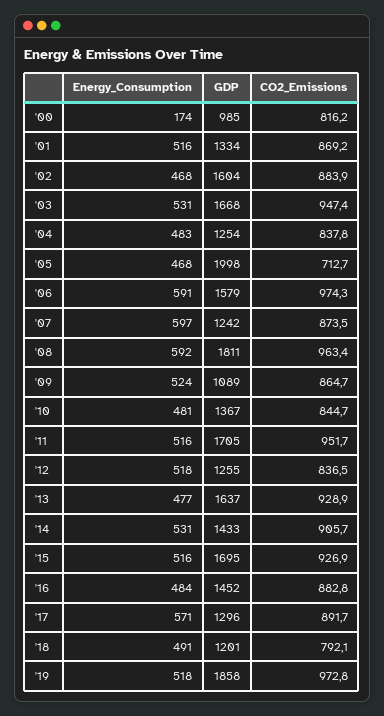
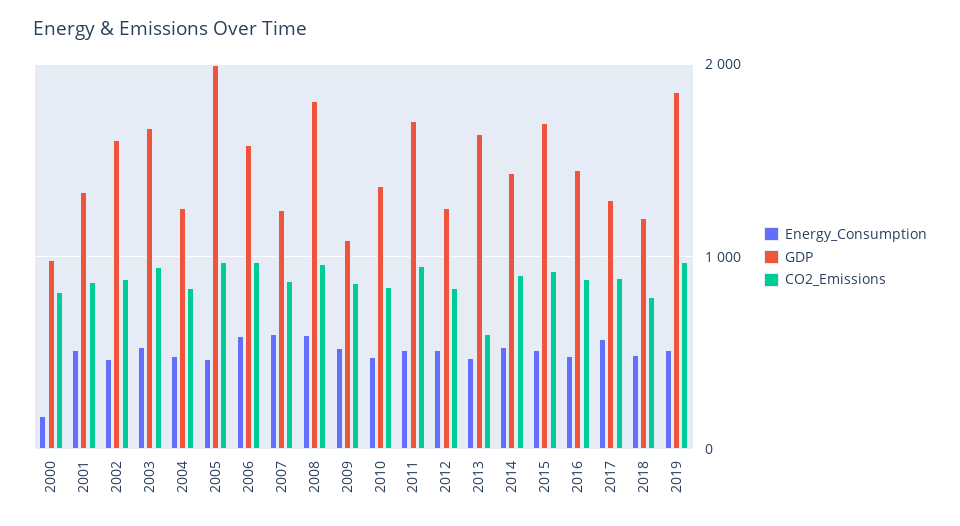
  {
    "Energy_Consumption": {
      "'00": 174,
      "'01": 516,
      "'02": 468,
      "'03": 531,
      "'04": 483,
      "'05": 468,
      "'06": 591,
      "'07": 597,
      "'08": 592,
      "'09": 524,
      "'10": 481,
      "'11": 516,
      "'12": 518,
      "'13": 477,
      "'14": 531,
      "'15": 516,
      "'16": 484,
      "'17": 571,
      "'18": 491,
      "'19": 518
    },
    "GDP": {
      "'00": 985,
      "'01": 1334,
      "'02": 1604,
      "'03": 1668,
      "'04": 1254,
      "'05": 1998,
      "'06": 1579,
      "'07": 1242,
      "'08": 1811,
      "'09": 1089,
      "'10": 1367,
      "'11": 1705,
      "'12": 1255,
      "'13": 1637,
      "'14": 1433,
      "'15": 1695,
      "'16": 1452,
      "'17": 1296,
      "'18": 1201,
      "'19": 1858
    },
    "CO2_Emissions": {
      "'00": 816.2,
      "'01": 869.2,
      "'02": 883.9,
      "'03": 947.4,
      "'04": 837.8,
-     "'05": 712.7,
+     "'05": 1000,
      "'06": 974.3,
      "'07": 873.5,
      "'08": 963.4,
      "'09": 864.7,
      "'10": 844.7,
      "'11": 951.7,
      "'12": 836.5,
-     "'13": 928.9,
+     "'13": 600,
      "'14": 905.7,
      "'15": 926.9,
      "'16": 882.8,
      "'17": 891.7,
      "'18": 792.1,
      "'19": 972.8
    }
  }

